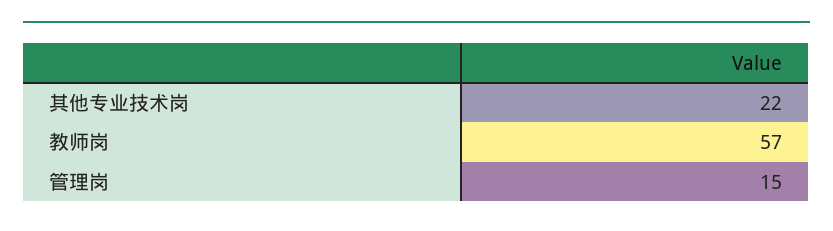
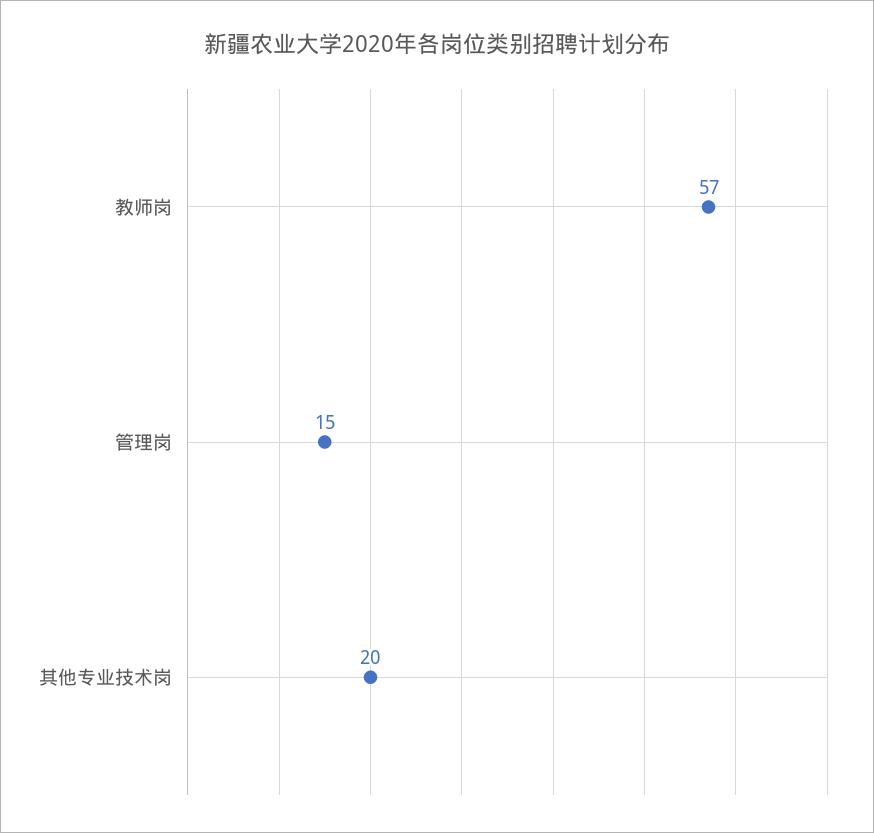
  {
-   "其他专业技术岗": 22,
+   "其他专业技术岗": 20,
    "教师岗": 57,
    "管理岗": 15
  }

